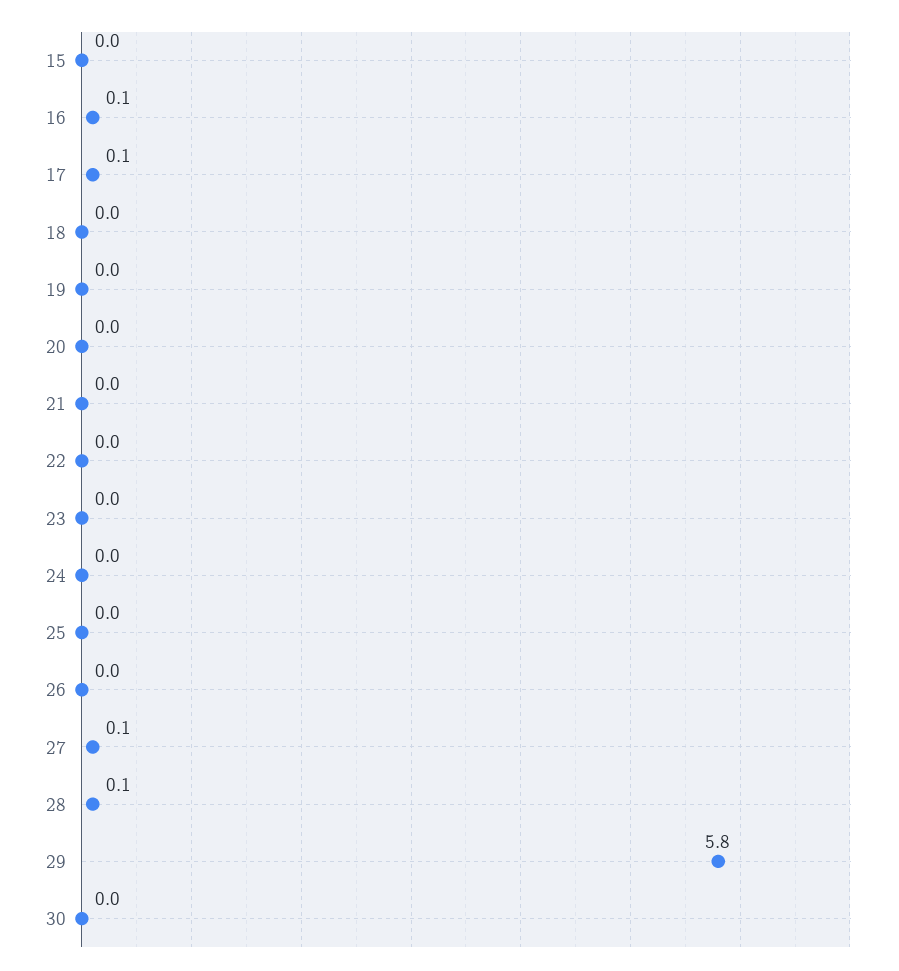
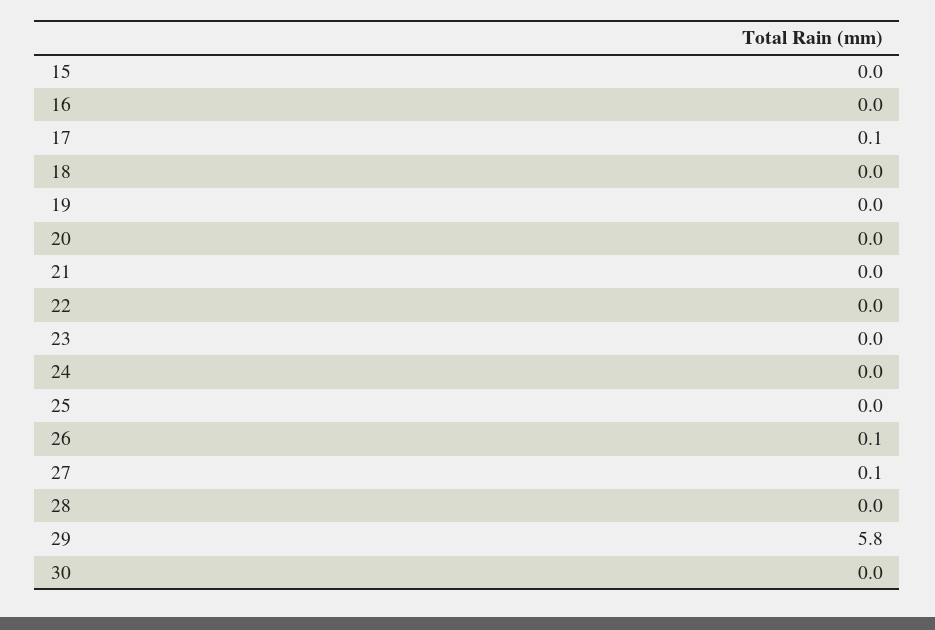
  {
    "15": 0,
-   "16": 0.1,
+   "16": 0,
    "17": 0.1,
    "18": 0,
    "19": 0,
    "20": 0,
    "21": 0,
    "22": 0,
    "23": 0,
    "24": 0,
    "25": 0,
-   "26": 0,
+   "26": 0.1,
    "27": 0.1,
-   "28": 0.1,
+   "28": 0,
    "29": 5.8,
    "30": 0
  }

